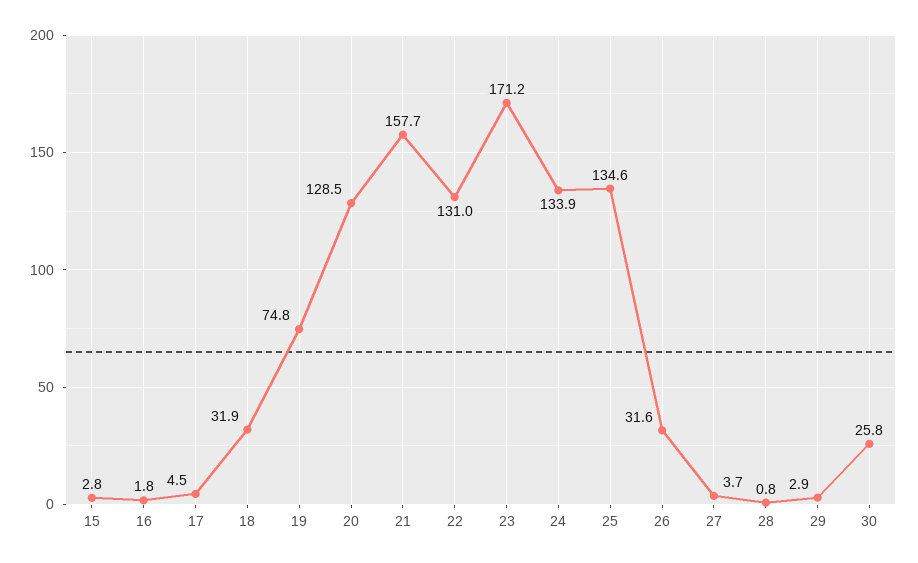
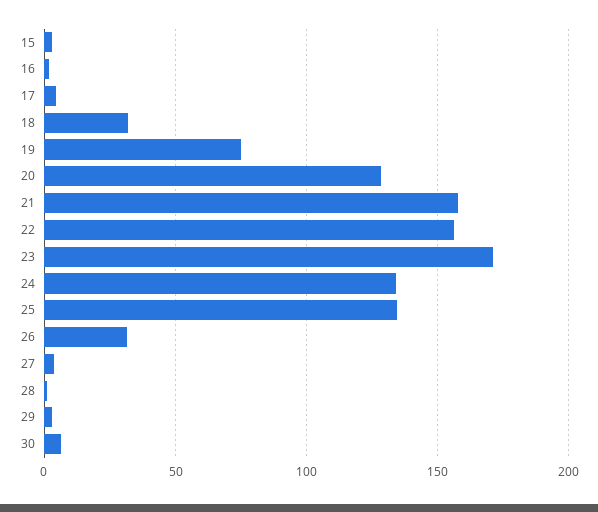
  {
    "15": 2.8,
    "16": 1.8,
    "17": 4.5,
    "18": 31.9,
    "19": 74.8,
    "20": 128.5,
    "21": 157.7,
-   "22": 131,
+   "22": 155,
    "23": 171.2,
    "24": 133.9,
    "25": 134.6,
    "26": 31.6,
    "27": 3.7,
    "28": 0.8,
    "29": 2.9,
-   "30": 25.8
+   "30": 5
  }

